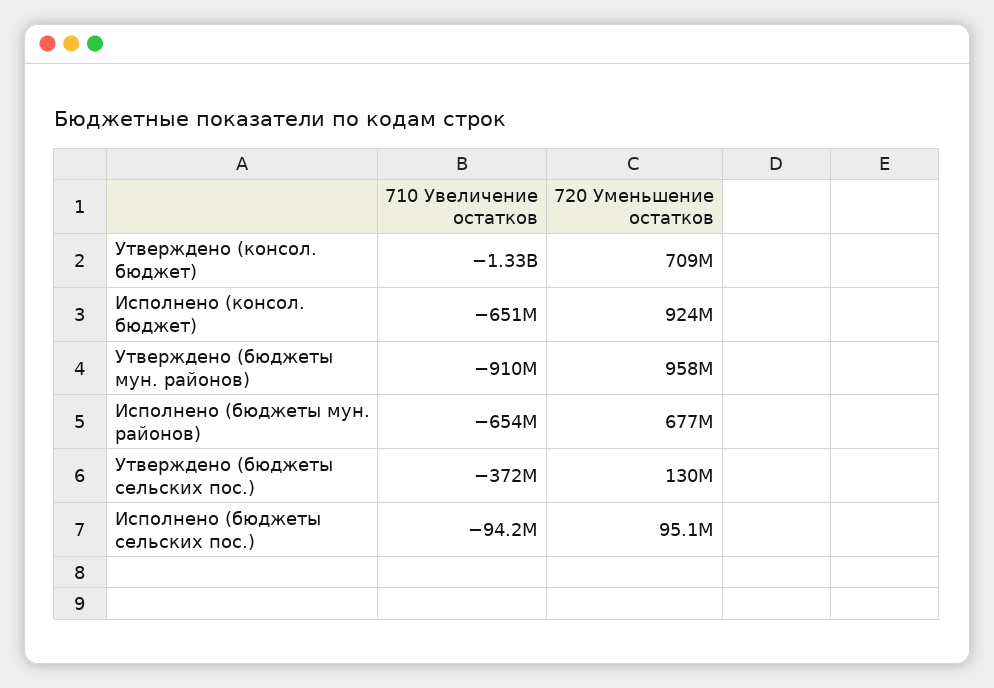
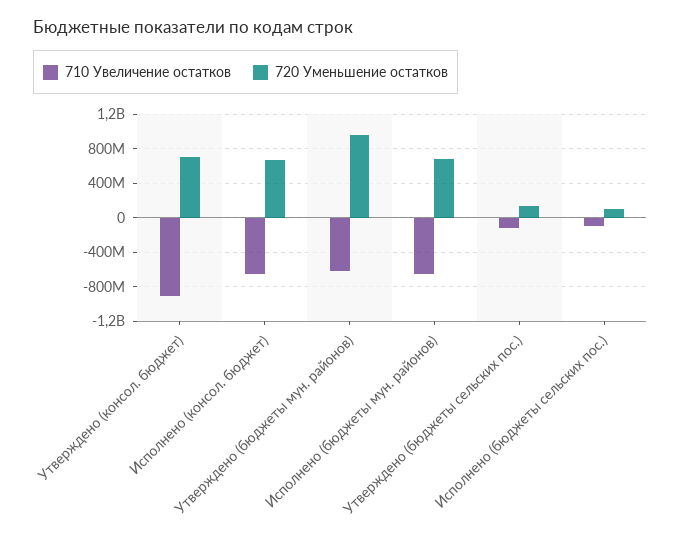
  {
    "710 Увеличение остатков": {
-     "Утверждено (консол. бюджет)": -1330000000,
+     "Утверждено (консол. бюджет)": -900000000,
      "Исполнено (консол. бюджет)": -651000000,
-     "Утверждено (бюджеты мун. районов)": -910000000,
+     "Утверждено (бюджеты мун. районов)": -600000000,
      "Исполнено (бюджеты мун. районов)": -654000000,
-     "Утверждено (бюджеты сельских пос.)": -372000000,
+     "Утверждено (бюджеты сельских пос.)": -100000000,
      "Исполнено (бюджеты сельских пос.)": -94200000
    },
    "720 Уменьшение остатков": {
      "Утверждено (консол. бюджет)": 709000000,
-     "Исполнено (консол. бюджет)": 924000000,
+     "Исполнено (консол. бюджет)": 700000000,
      "Утверждено (бюджеты мун. районов)": 958000000,
      "Исполнено (бюджеты мун. районов)": 677000000,
      "Утверждено (бюджеты сельских пос.)": 130000000,
      "Исполнено (бюджеты сельских пос.)": 95100000
    }
  }

